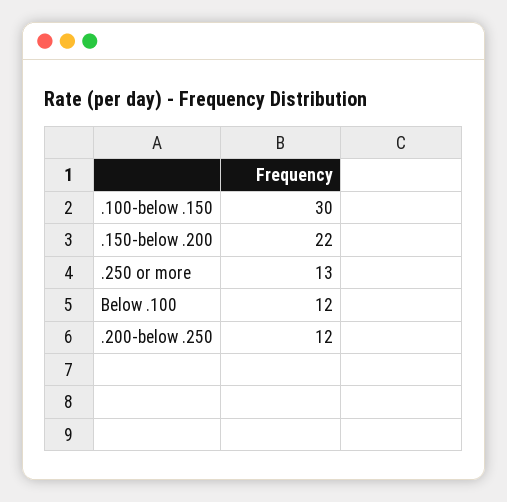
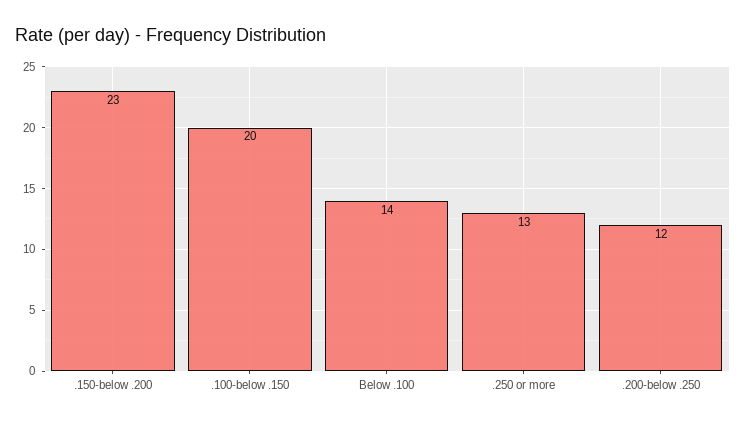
  {
-   ".100-below .150": 30,
+   ".100-below .150": 20,
-   ".150-below .200": 22,
+   ".150-below .200": 23,
    ".250 or more": 13,
-   "Below .100": 12,
+   "Below .100": 14,
    ".200-below .250": 12
  }

